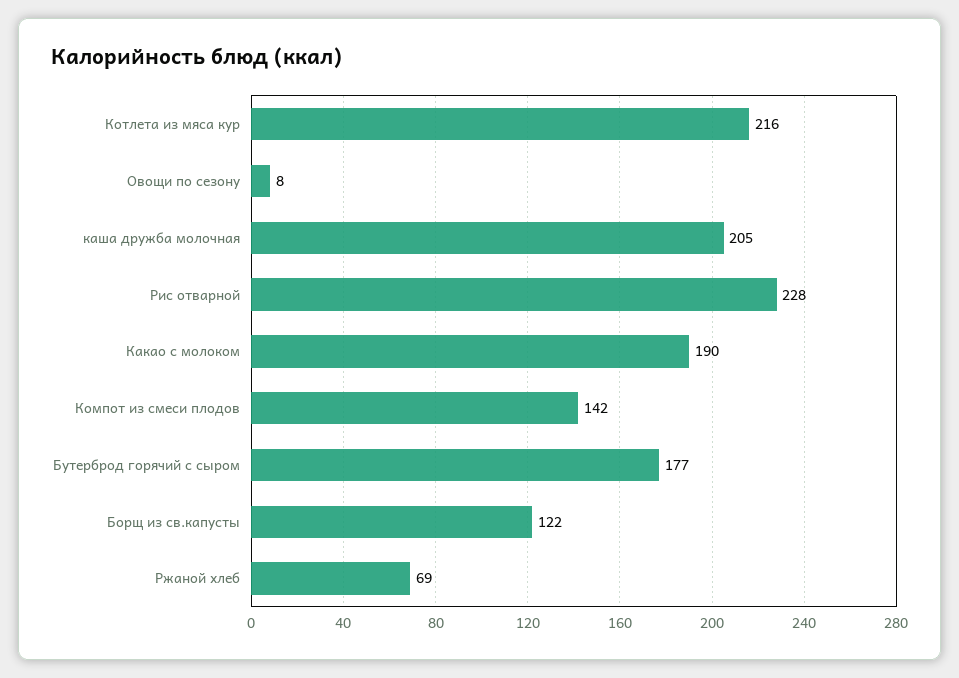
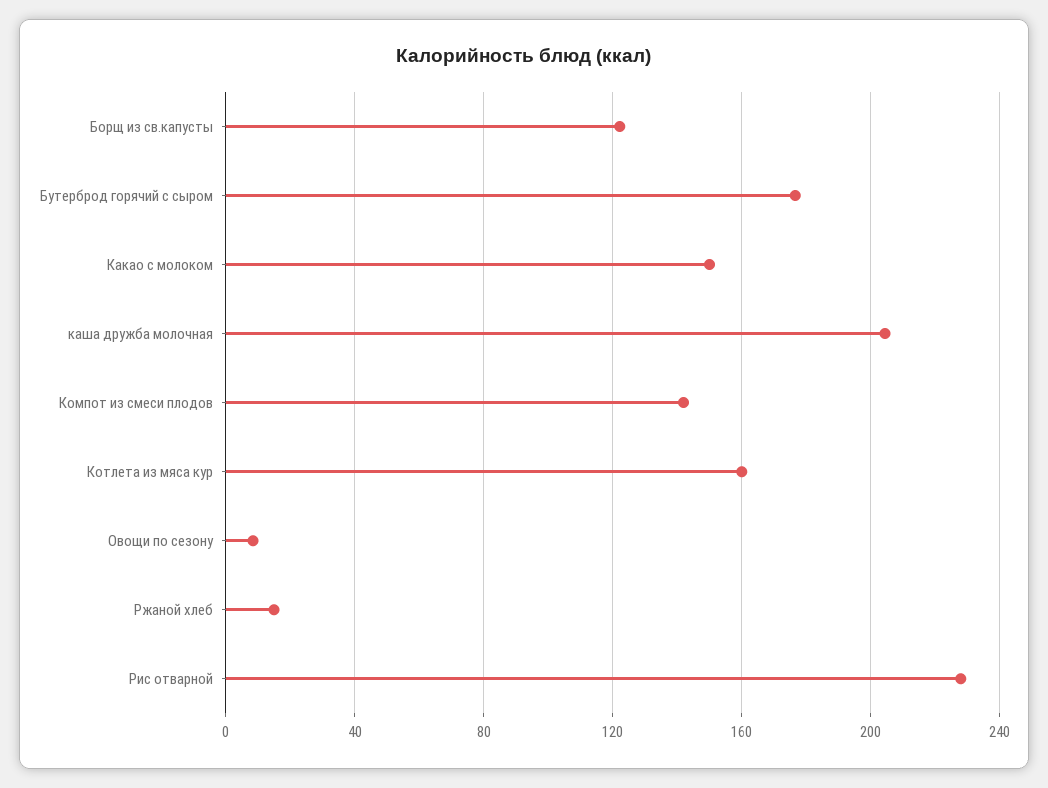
  {
-   "Котлета из мяса кур": 216,
+   "Котлета из мяса кур": 160,
    "Овощи по сезону": 8,
    "каша дружба молочная": 205,
    "Рис отварной": 228,
-   "Какао с молоком": 190,
+   "Какао с молоком": 150,
    "Компот из смеси плодов": 142,
    "Бутерброд горячий с сыром": 177,
    "Борщ из св.капусты": 122,
-   "Ржаной хлеб": 69
+   "Ржаной хлеб": 15
  }

